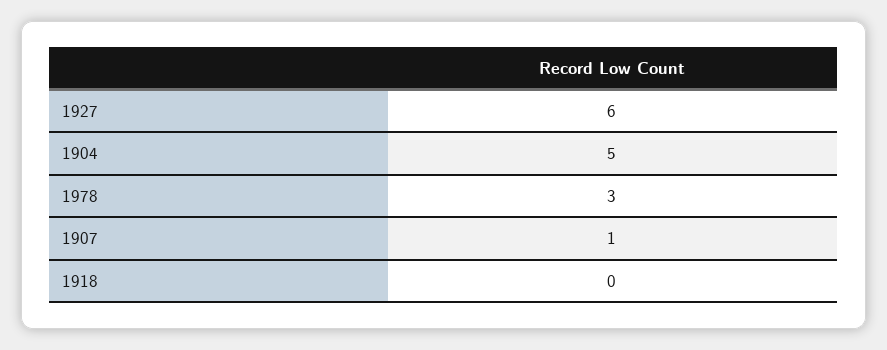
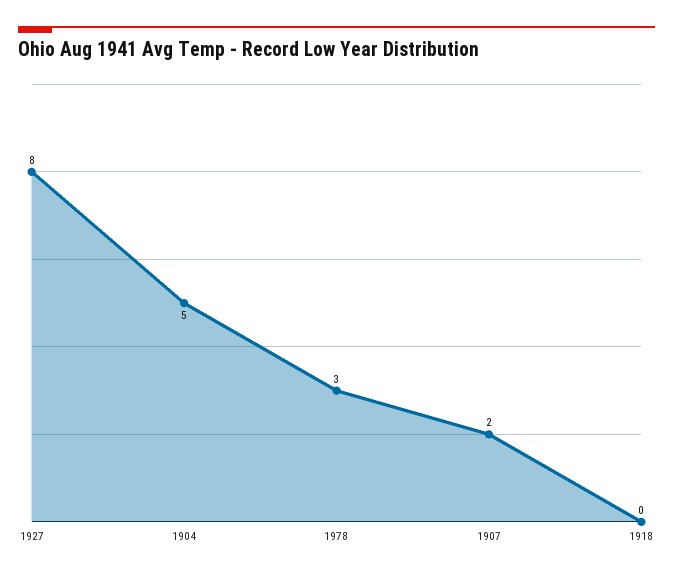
  {
-   "1927": 6,
+   "1927": 8,
    "1904": 5,
    "1978": 3,
-   "1907": 1,
+   "1907": 2,
    "1918": 0
  }

